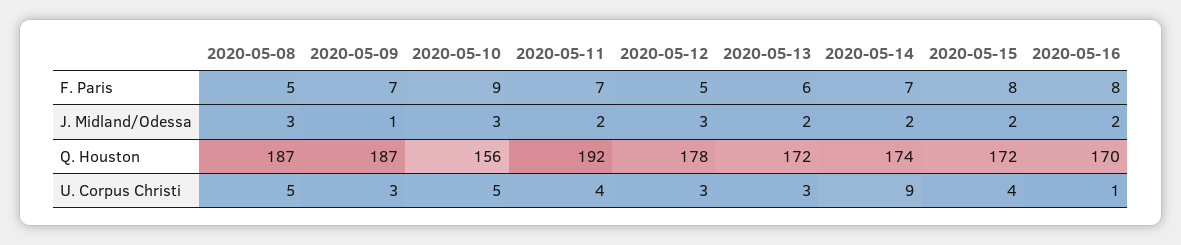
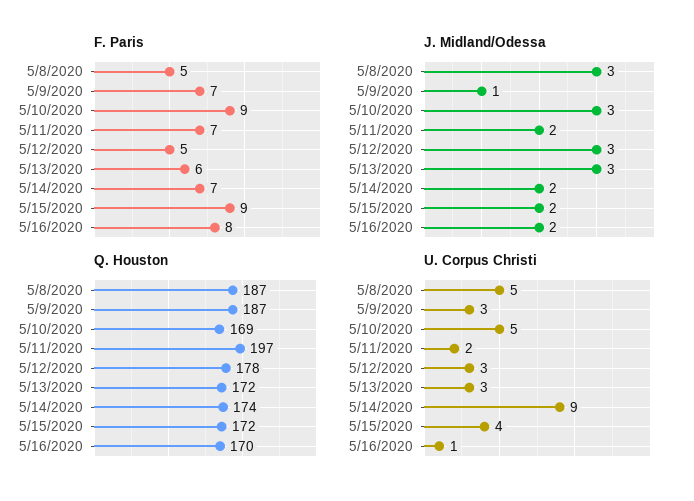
  {
    "F. Paris": {
      "2020-05-08": 5,
      "2020-05-09": 7,
      "2020-05-10": 9,
      "2020-05-11": 7,
      "2020-05-12": 5,
      "2020-05-13": 6,
      "2020-05-14": 7,
-     "2020-05-15": 8,
+     "2020-05-15": 9,
      "2020-05-16": 8
    },
    "J. Midland/Odessa": {
      "2020-05-08": 3,
      "2020-05-09": 1,
      "2020-05-10": 3,
      "2020-05-11": 2,
      "2020-05-12": 3,
-     "2020-05-13": 2,
+     "2020-05-13": 3,
      "2020-05-14": 2,
      "2020-05-15": 2,
      "2020-05-16": 2
    },
    "Q. Houston": {
      "2020-05-08": 187,
      "2020-05-09": 187,
-     "2020-05-10": 156,
+     "2020-05-10": 169,
-     "2020-05-11": 192,
+     "2020-05-11": 197,
      "2020-05-12": 178,
      "2020-05-13": 172,
      "2020-05-14": 174,
      "2020-05-15": 172,
      "2020-05-16": 170
    },
    "U. Corpus Christi": {
      "2020-05-08": 5,
      "2020-05-09": 3,
      "2020-05-10": 5,
-     "2020-05-11": 4,
+     "2020-05-11": 2,
      "2020-05-12": 3,
      "2020-05-13": 3,
      "2020-05-14": 9,
      "2020-05-15": 4,
      "2020-05-16": 1
    }
  }

